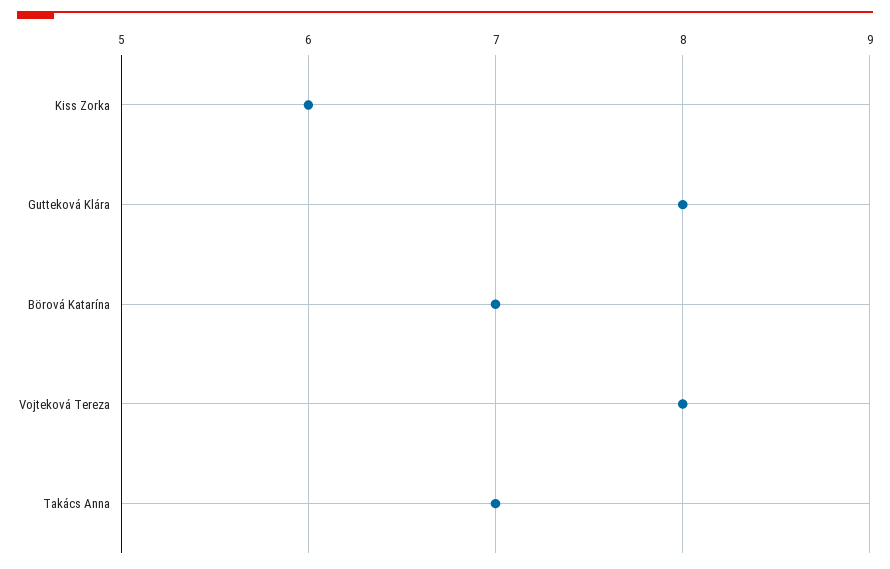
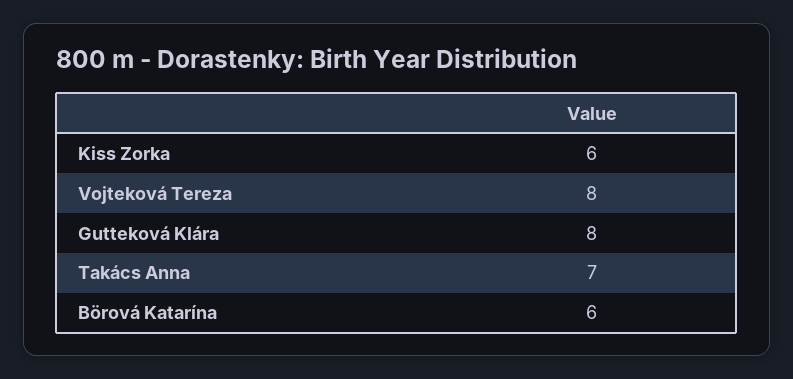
  {
    "Kiss Zorka": 6,
    "Gutteková Klára": 8,
-   "Börová Katarína": 7,
+   "Börová Katarína": 6,
    "Vojteková Tereza": 8,
    "Takács Anna": 7
  }

